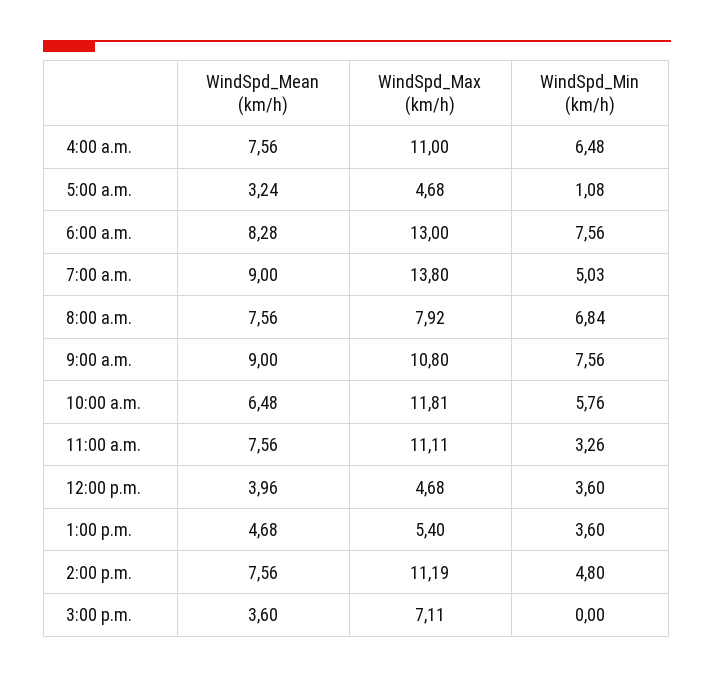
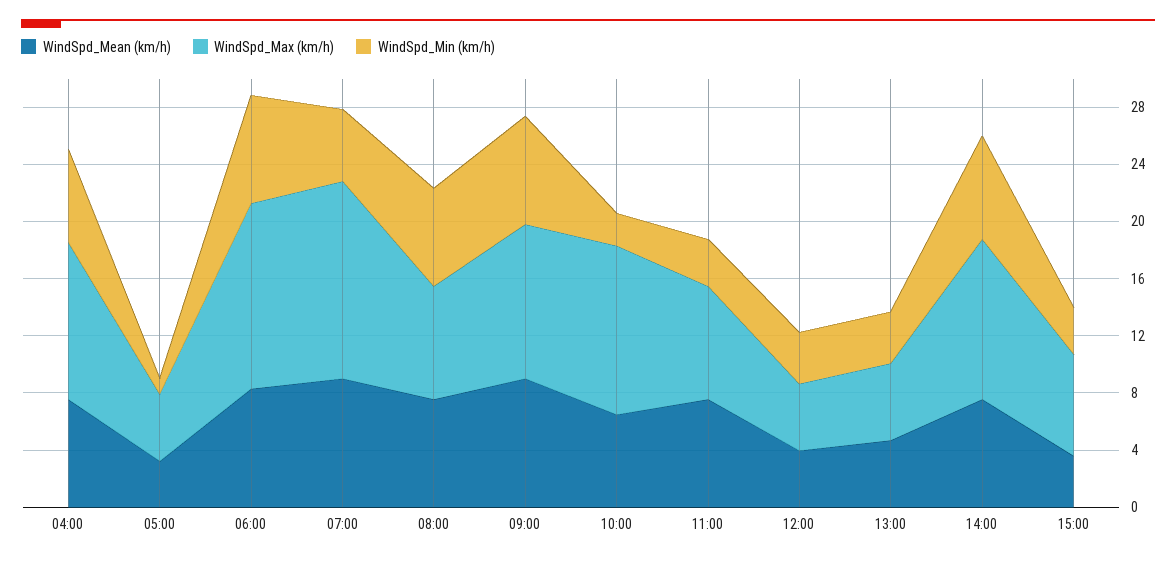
  {
    "WindSpd_Mean (km/h)": {
      "4:00 a.m.": 7.56,
      "5:00 a.m.": 3.24,
      "6:00 a.m.": 8.28,
      "7:00 a.m.": 9,
      "8:00 a.m.": 7.56,
      "9:00 a.m.": 9,
      "10:00 a.m.": 6.48,
      "11:00 a.m.": 7.56,
      "12:00 p.m.": 3.96,
      "1:00 p.m.": 4.68,
      "2:00 p.m.": 7.56,
      "3:00 p.m.": 3.6
    },
    "WindSpd_Max (km/h)": {
      "4:00 a.m.": 11,
      "5:00 a.m.": 4.68,
      "6:00 a.m.": 13,
      "7:00 a.m.": 13.8,
      "8:00 a.m.": 7.92,
      "9:00 a.m.": 10.8,
      "10:00 a.m.": 11.81,
-     "11:00 a.m.": 11.11,
+     "11:00 a.m.": 8,
      "12:00 p.m.": 4.68,
      "1:00 p.m.": 5.4,
      "2:00 p.m.": 11.19,
      "3:00 p.m.": 7.11
    },
    "WindSpd_Min (km/h)": {
      "4:00 a.m.": 6.48,
      "5:00 a.m.": 1.08,
      "6:00 a.m.": 7.56,
      "7:00 a.m.": 5.03,
      "8:00 a.m.": 6.84,
      "9:00 a.m.": 7.56,
-     "10:00 a.m.": 5.76,
+     "10:00 a.m.": 2,
      "11:00 a.m.": 3.26,
      "12:00 p.m.": 3.6,
      "1:00 p.m.": 3.6,
-     "2:00 p.m.": 4.8,
+     "2:00 p.m.": 7,
-     "3:00 p.m.": 0
+     "3:00 p.m.": 3
    }
  }

